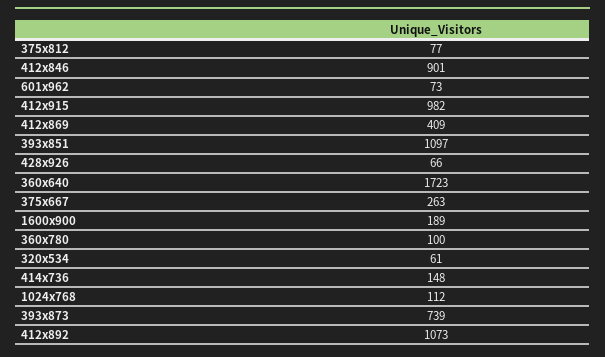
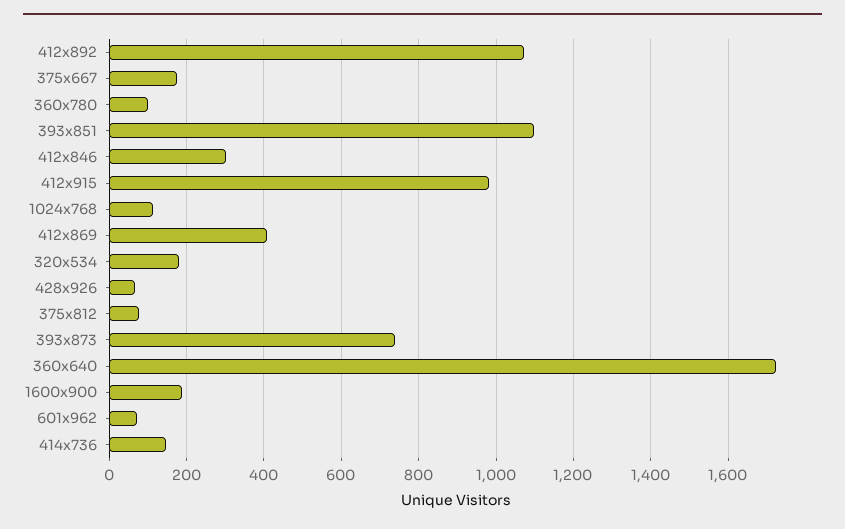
  {
    "375x812": 77,
-   "412x846": 901,
+   "412x846": 300,
    "601x962": 73,
    "412x915": 982,
    "412x869": 409,
    "393x851": 1097,
    "428x926": 66,
    "360x640": 1723,
-   "375x667": 263,
+   "375x667": 180,
    "1600x900": 189,
    "360x780": 100,
-   "320x534": 61,
+   "320x534": 180,
    "414x736": 148,
    "1024x768": 112,
    "393x873": 739,
    "412x892": 1073
  }

